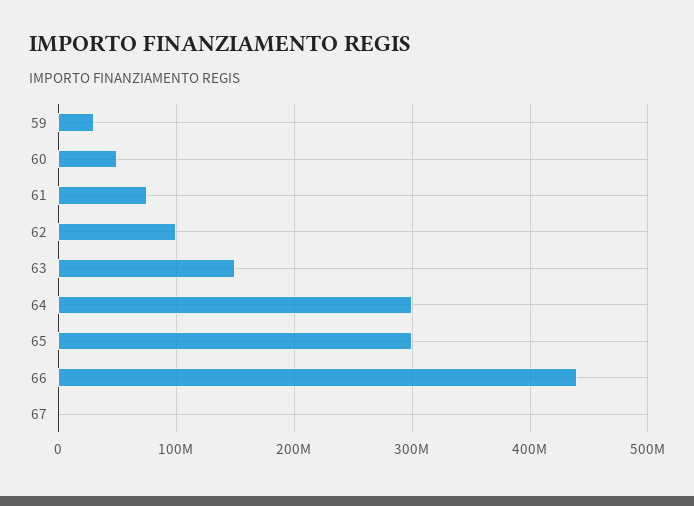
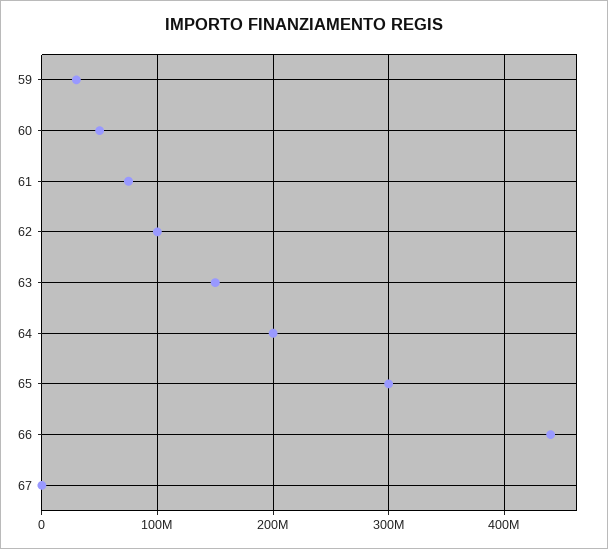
  {
    "59": 30000000,
    "60": 50000000,
    "61": 80000000,
    "62": 100000000,
    "63": 150000000,
-   "64": 300000000,
+   "64": 200000000,
    "65": 300000000,
    "66": 440000000,
    "67": 0
  }

